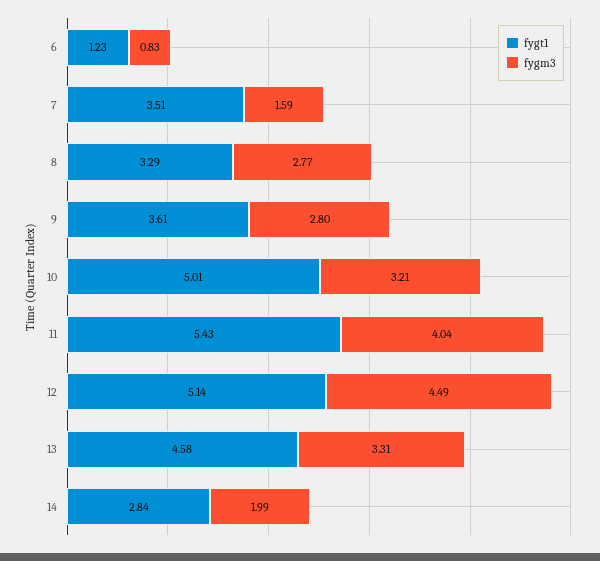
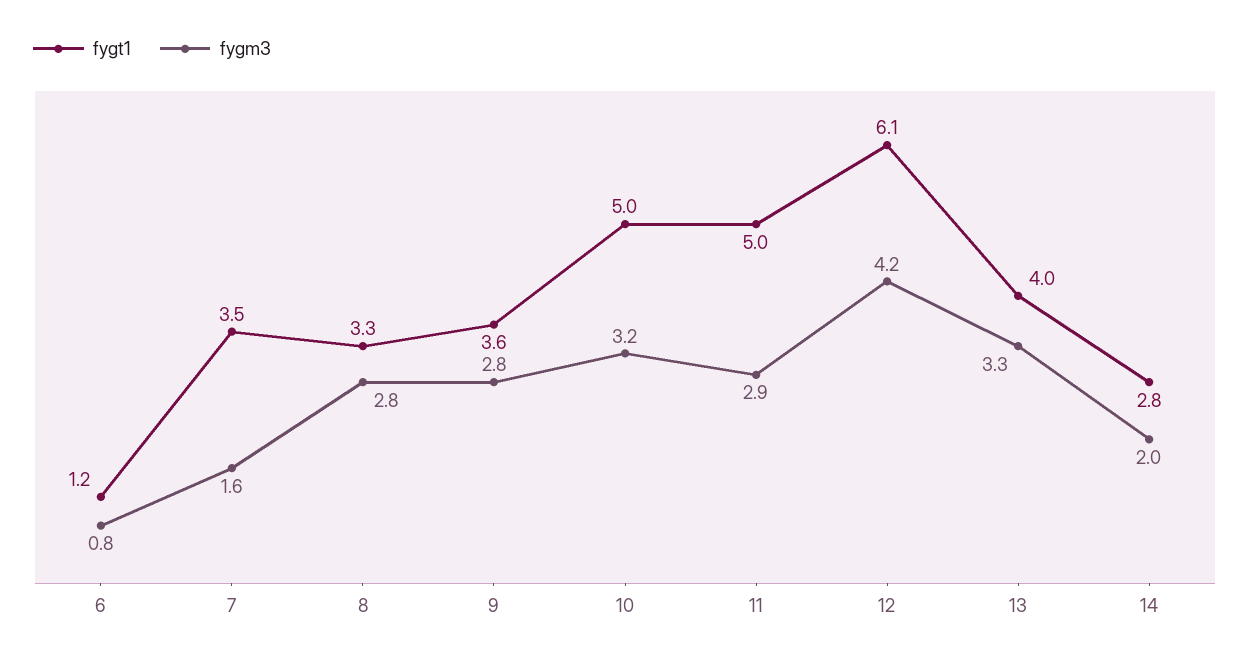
  {
    "fygt1": {
      "6": 1.23,
      "7": 3.51,
      "8": 3.29,
      "9": 3.61,
      "10": 5.01,
-     "11": 5.43,
+     "11": 5,
-     "12": 5.14,
+     "12": 6.1,
-     "13": 4.58,
+     "13": 4,
      "14": 2.84
    },
    "fygm3": {
      "6": 0.83,
      "7": 1.59,
      "8": 2.77,
      "9": 2.8,
      "10": 3.21,
-     "11": 4.04,
+     "11": 2.9,
-     "12": 4.49,
+     "12": 4.2,
      "13": 3.31,
      "14": 1.99
    }
  }

